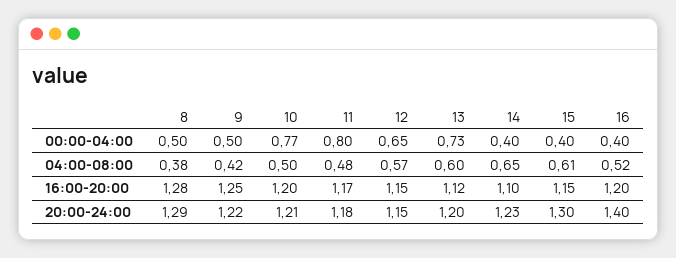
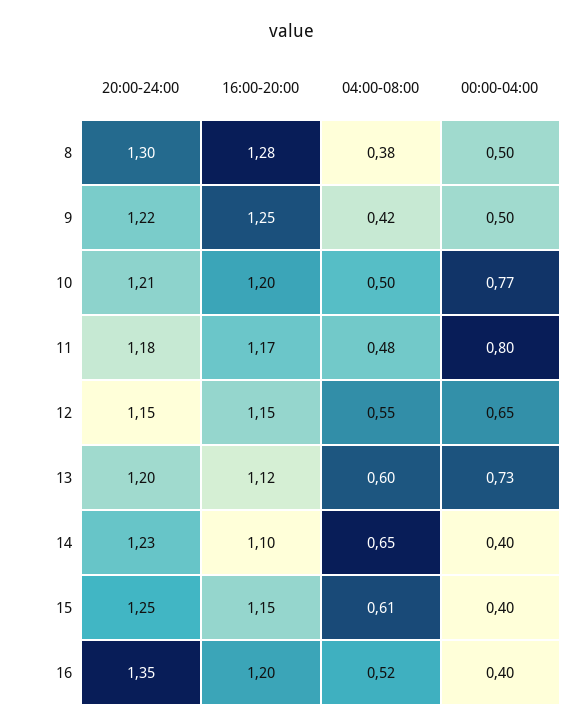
  {
    "8": {
      "00:00-04:00": 0.5,
      "04:00-08:00": 0.38,
      "16:00-20:00": 1.28,
-     "20:00-24:00": 1.29
+     "20:00-24:00": 1.3
    },
    "9": {
      "00:00-04:00": 0.5,
      "04:00-08:00": 0.42,
      "16:00-20:00": 1.25,
      "20:00-24:00": 1.22
    },
    "10": {
      "00:00-04:00": 0.77,
      "04:00-08:00": 0.5,
      "16:00-20:00": 1.2,
      "20:00-24:00": 1.21
    },
    "11": {
      "00:00-04:00": 0.8,
      "04:00-08:00": 0.48,
      "16:00-20:00": 1.17,
      "20:00-24:00": 1.18
    },
    "12": {
      "00:00-04:00": 0.65,
-     "04:00-08:00": 0.57,
+     "04:00-08:00": 0.55,
      "16:00-20:00": 1.15,
      "20:00-24:00": 1.15
    },
    "13": {
      "00:00-04:00": 0.73,
      "04:00-08:00": 0.6,
      "16:00-20:00": 1.12,
      "20:00-24:00": 1.2
    },
    "14": {
      "00:00-04:00": 0.4,
      "04:00-08:00": 0.65,
      "16:00-20:00": 1.1,
      "20:00-24:00": 1.23
    },
    "15": {
      "00:00-04:00": 0.4,
      "04:00-08:00": 0.61,
      "16:00-20:00": 1.15,
-     "20:00-24:00": 1.3
+     "20:00-24:00": 1.25
    },
    "16": {
      "00:00-04:00": 0.4,
      "04:00-08:00": 0.52,
      "16:00-20:00": 1.2,
-     "20:00-24:00": 1.4
+     "20:00-24:00": 1.35
    }
  }

